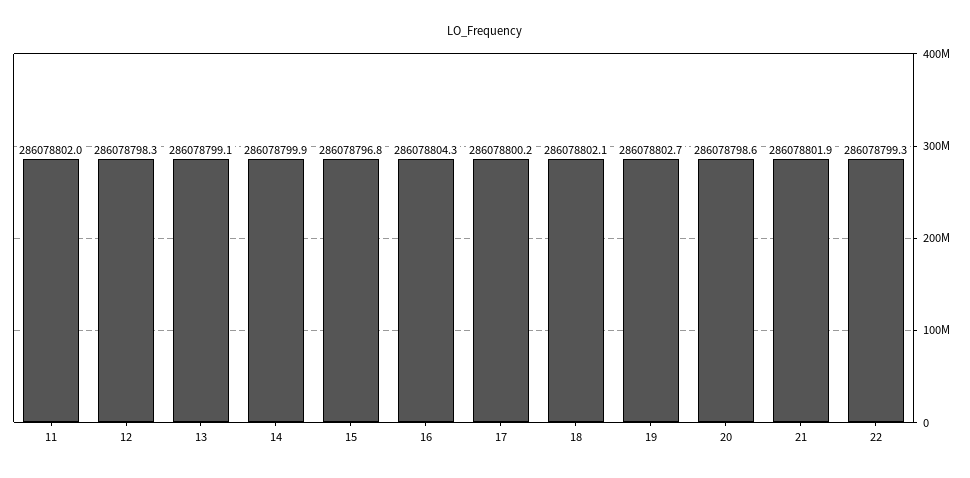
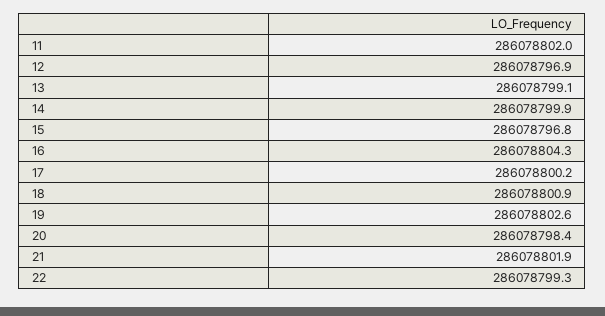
  {
    "11": 286078802,
-   "12": 286078798.3,
+   "12": 286078796.9,
    "13": 286078799.1,
    "14": 286078799.9,
    "15": 286078796.8,
    "16": 286078804.3,
    "17": 286078800.2,
-   "18": 286078802.1,
+   "18": 286078800.9,
-   "19": 286078802.7,
+   "19": 286078802.6,
-   "20": 286078798.6,
+   "20": 286078798.4,
    "21": 286078801.9,
    "22": 286078799.3
  }

